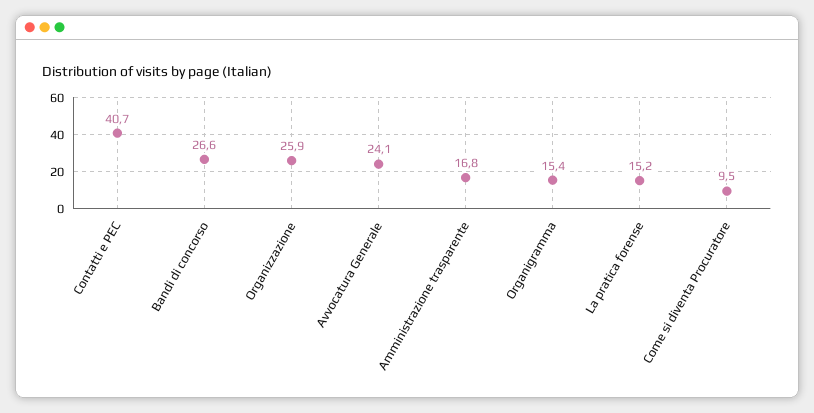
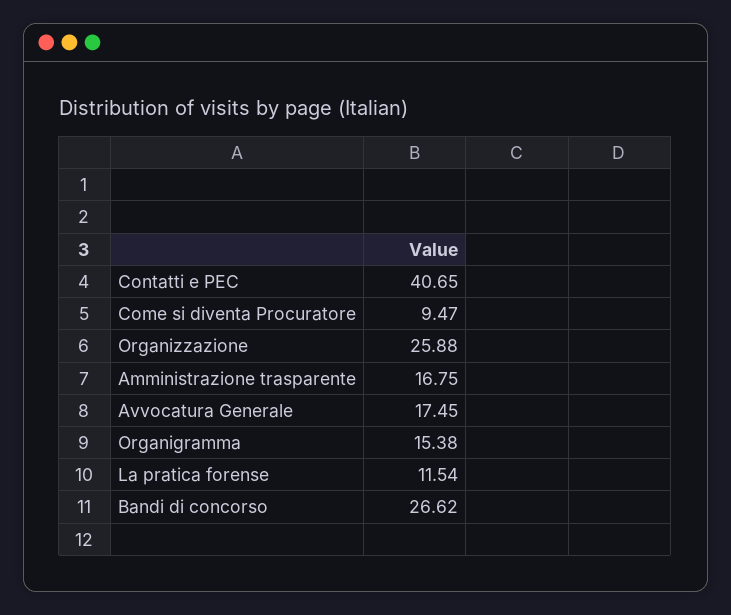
  {
    "Contatti e PEC": 40.65,
    "Bandi di concorso": 26.62,
    "Organizzazione": 25.88,
-   "Avvocatura Generale": 24.1,
+   "Avvocatura Generale": 17.45,
    "Amministrazione trasparente": 16.75,
    "Organigramma": 15.38,
-   "La pratica forense": 15.2,
+   "La pratica forense": 11.54,
    "Come si diventa Procuratore": 9.47
  }

